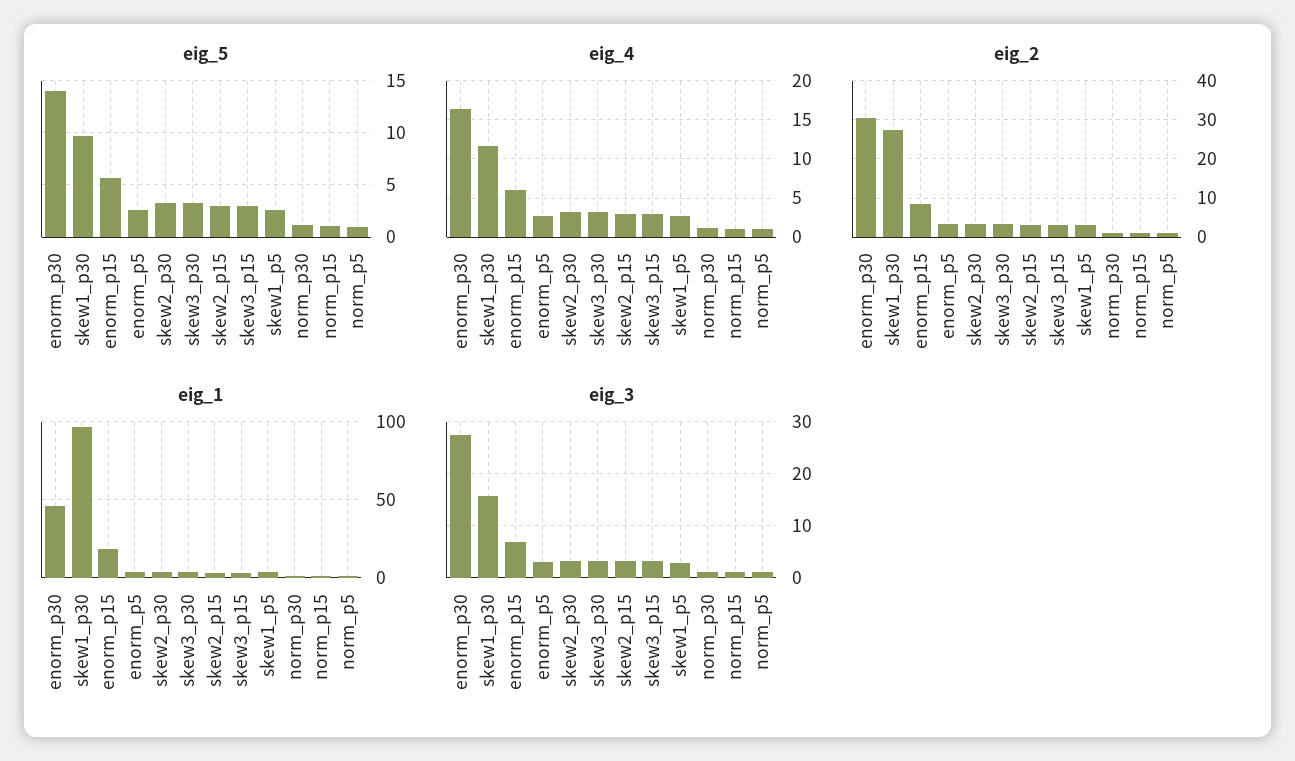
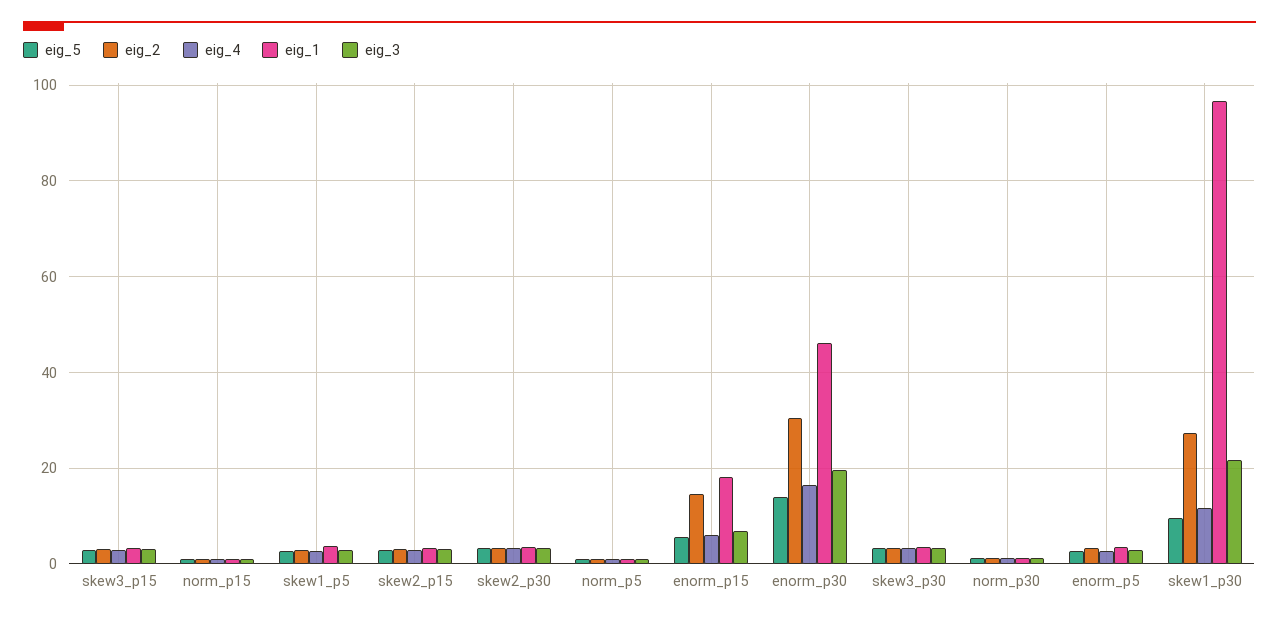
  {
    "eig_5": {
      "enorm_p30": 14,
      "skew1_p30": 10,
      "enorm_p15": 6,
      "enorm_p5": 3,
      "skew2_p30": 3,
      "skew3_p30": 3,
      "skew2_p15": 3,
      "skew3_p15": 3,
      "skew1_p5": 3,
      "norm_p30": 1,
      "norm_p15": 1,
      "norm_p5": 1
    },
    "eig_4": {
      "enorm_p30": 16,
      "skew1_p30": 12,
      "enorm_p15": 6,
      "enorm_p5": 3,
      "skew2_p30": 3,
      "skew3_p30": 3,
      "skew2_p15": 3,
      "skew3_p15": 3,
      "skew1_p5": 3,
      "norm_p30": 1,
      "norm_p15": 1,
      "norm_p5": 1
    },
    "eig_2": {
      "enorm_p30": 30,
      "skew1_p30": 28,
-     "enorm_p15": 8,
+     "enorm_p15": 14,
      "enorm_p5": 4,
      "skew2_p30": 4,
      "skew3_p30": 4,
      "skew2_p15": 4,
      "skew3_p15": 4,
      "skew1_p5": 4,
      "norm_p30": 2,
      "norm_p15": 2,
      "norm_p5": 2
    },
    "eig_1": {
      "enorm_p30": 46,
      "skew1_p30": 96,
      "enorm_p15": 18,
      "enorm_p5": 4,
      "skew2_p30": 4,
      "skew3_p30": 4,
      "skew2_p15": 4,
      "skew3_p15": 4,
      "skew1_p5": 4,
      "norm_p30": 2,
      "norm_p15": 2,
      "norm_p5": 2
    },
    "eig_3": {
-     "enorm_p30": 28,
+     "enorm_p30": 20,
-     "skew1_p30": 16,
+     "skew1_p30": 22,
      "enorm_p15": 6,
      "enorm_p5": 2,
      "skew2_p30": 4,
      "skew3_p30": 4,
      "skew2_p15": 4,
      "skew3_p15": 4,
      "skew1_p5": 2,
      "norm_p30": 2,
      "norm_p15": 2,
      "norm_p5": 2
    }
  }

